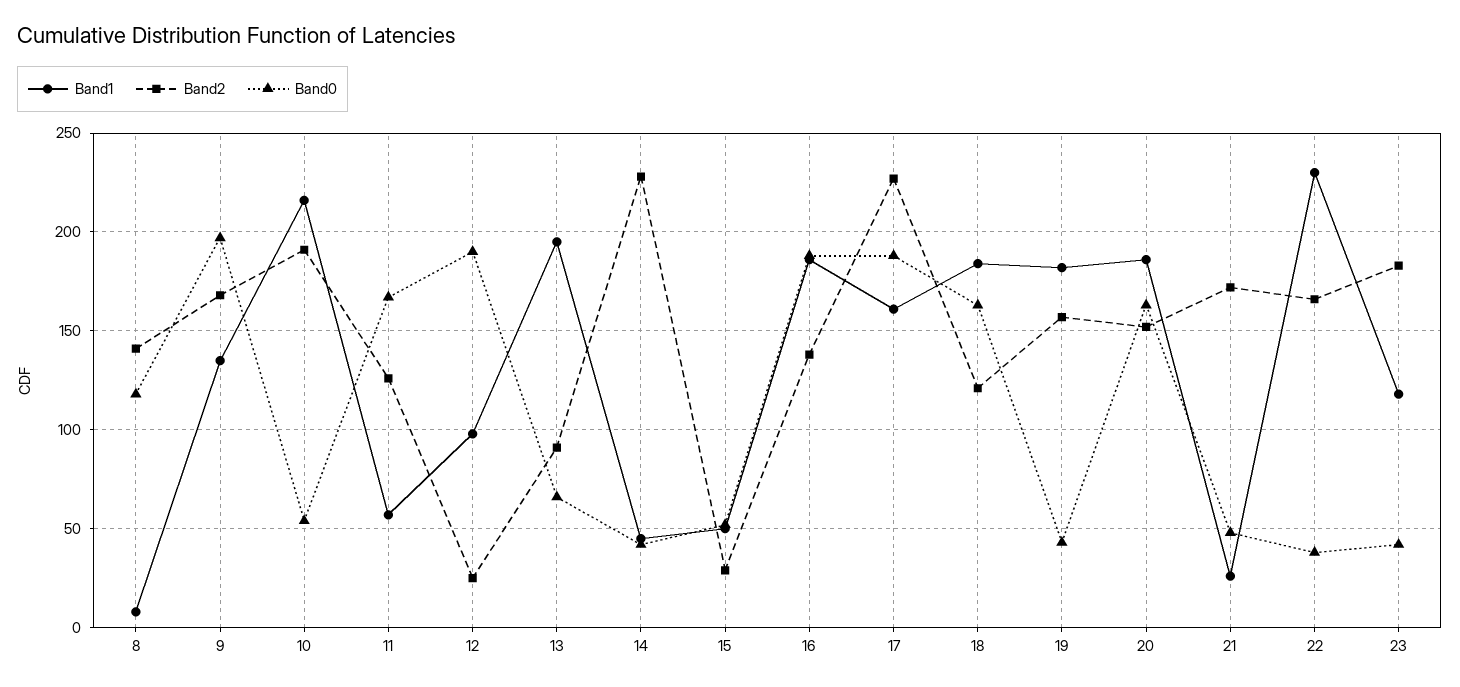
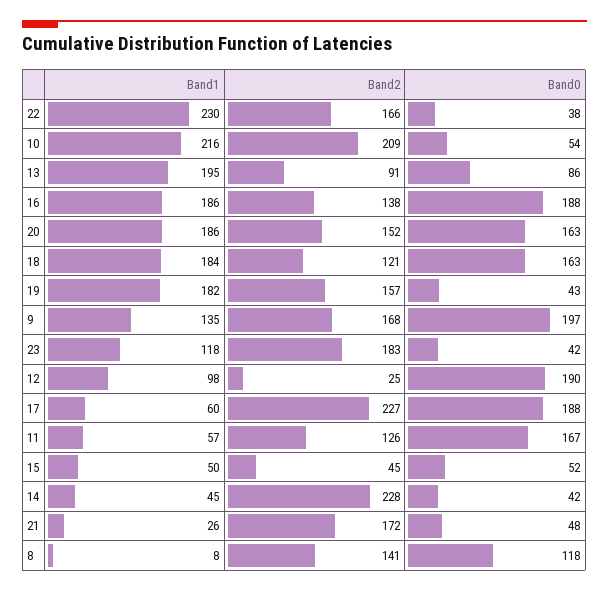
  {
    "Band1": {
      "8": 8,
      "9": 135,
      "10": 216,
      "11": 57,
      "12": 98,
      "13": 195,
      "14": 45,
      "15": 50,
      "16": 186,
-     "17": 160,
+     "17": 60,
      "18": 184,
      "19": 182,
      "20": 186,
      "21": 26,
      "22": 230,
      "23": 118
    },
    "Band2": {
      "8": 141,
      "9": 168,
-     "10": 190,
+     "10": 209,
      "11": 126,
      "12": 25,
      "13": 91,
      "14": 228,
-     "15": 30,
+     "15": 45,
      "16": 138,
      "17": 227,
      "18": 121,
      "19": 157,
      "20": 152,
      "21": 172,
      "22": 166,
      "23": 183
    },
    "Band0": {
      "8": 118,
      "9": 197,
      "10": 54,
      "11": 167,
      "12": 190,
-     "13": 65,
+     "13": 86,
      "14": 42,
      "15": 52,
      "16": 188,
      "17": 188,
      "18": 163,
      "19": 43,
      "20": 163,
      "21": 48,
      "22": 38,
      "23": 42
    }
  }

